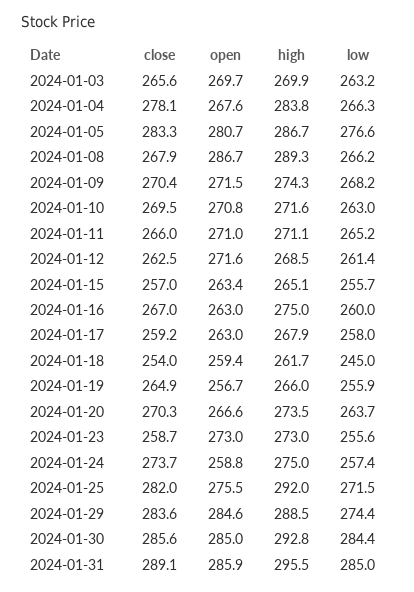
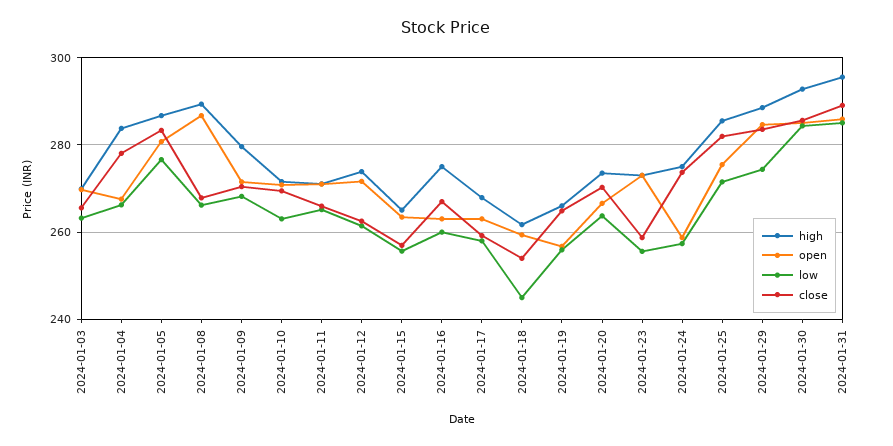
  {
    "close": {
      "2024-01-03": 265.6,
      "2024-01-04": 278.1,
      "2024-01-05": 283.3,
      "2024-01-08": 267.9,
      "2024-01-09": 270.4,
      "2024-01-10": 269.5,
      "2024-01-11": 266,
      "2024-01-12": 262.5,
      "2024-01-15": 257,
      "2024-01-16": 267,
      "2024-01-17": 259.2,
      "2024-01-18": 254,
      "2024-01-19": 264.9,
      "2024-01-20": 270.3,
      "2024-01-23": 258.7,
      "2024-01-24": 273.7,
      "2024-01-25": 282,
      "2024-01-29": 283.6,
      "2024-01-30": 285.6,
      "2024-01-31": 289.1
    },
    "open": {
      "2024-01-03": 269.7,
      "2024-01-04": 267.6,
      "2024-01-05": 280.7,
      "2024-01-08": 286.7,
      "2024-01-09": 271.5,
      "2024-01-10": 270.8,
      "2024-01-11": 271,
      "2024-01-12": 271.6,
      "2024-01-15": 263.4,
      "2024-01-16": 263,
      "2024-01-17": 263,
      "2024-01-18": 259.4,
      "2024-01-19": 256.7,
      "2024-01-20": 266.6,
      "2024-01-23": 273,
      "2024-01-24": 258.8,
      "2024-01-25": 275.5,
      "2024-01-29": 284.6,
      "2024-01-30": 285,
      "2024-01-31": 285.9
    },
    "high": {
      "2024-01-03": 269.9,
      "2024-01-04": 283.8,
      "2024-01-05": 286.7,
      "2024-01-08": 289.3,
-     "2024-01-09": 274.3,
+     "2024-01-09": 280,
      "2024-01-10": 271.6,
      "2024-01-11": 271.1,
-     "2024-01-12": 268.5,
+     "2024-01-12": 274,
      "2024-01-15": 265.1,
      "2024-01-16": 275,
      "2024-01-17": 267.9,
      "2024-01-18": 261.7,
      "2024-01-19": 266,
      "2024-01-20": 273.5,
      "2024-01-23": 273,
      "2024-01-24": 275,
-     "2024-01-25": 292,
+     "2024-01-25": 286,
      "2024-01-29": 288.5,
      "2024-01-30": 292.8,
      "2024-01-31": 295.5
    },
    "low": {
      "2024-01-03": 263.2,
      "2024-01-04": 266.3,
      "2024-01-05": 276.6,
      "2024-01-08": 266.2,
      "2024-01-09": 268.2,
      "2024-01-10": 263,
      "2024-01-11": 265.2,
      "2024-01-12": 261.4,
      "2024-01-15": 255.7,
      "2024-01-16": 260,
      "2024-01-17": 258,
      "2024-01-18": 245,
      "2024-01-19": 255.9,
      "2024-01-20": 263.7,
      "2024-01-23": 255.6,
      "2024-01-24": 257.4,
      "2024-01-25": 271.5,
      "2024-01-29": 274.4,
      "2024-01-30": 284.4,
      "2024-01-31": 285
    }
  }

